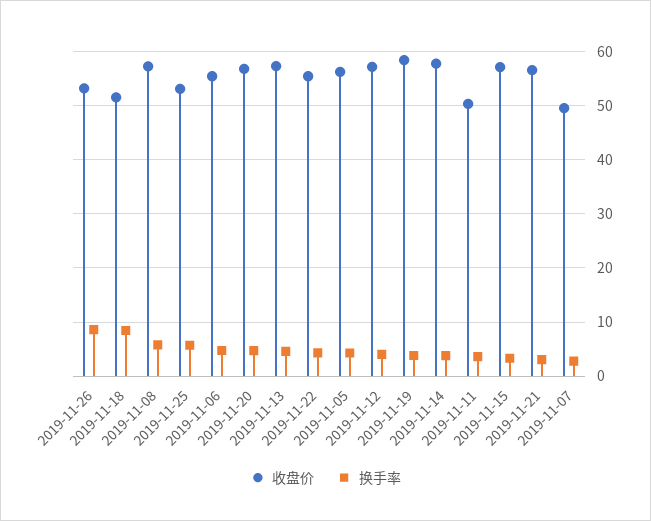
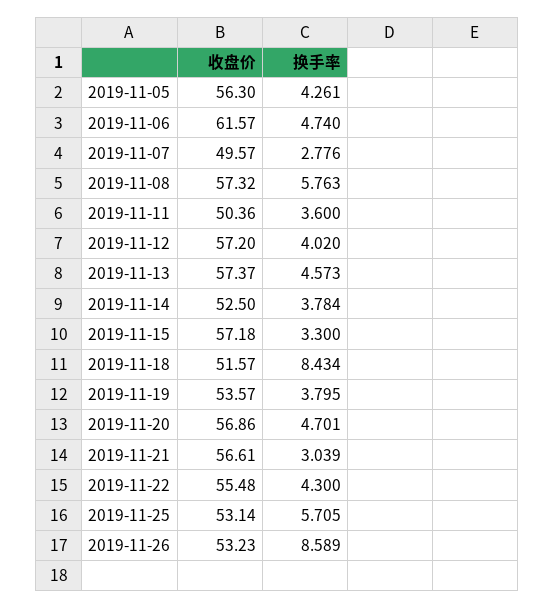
  {
    "收盘价": {
      "2019-11-26": 53.23,
      "2019-11-18": 51.57,
      "2019-11-08": 57.32,
      "2019-11-25": 53.14,
-     "2019-11-06": 56,
+     "2019-11-06": 61.57,
      "2019-11-20": 56.86,
      "2019-11-13": 57.37,
      "2019-11-22": 55.48,
      "2019-11-05": 56.3,
      "2019-11-12": 57.2,
-     "2019-11-19": 58,
+     "2019-11-19": 53.57,
-     "2019-11-14": 58,
+     "2019-11-14": 52.5,
      "2019-11-11": 50.36,
      "2019-11-15": 57.18,
      "2019-11-21": 56.61,
      "2019-11-07": 49.57
    },
    "换手率": {
      "2019-11-26": 8.589,
      "2019-11-18": 8.434,
      "2019-11-08": 5.763,
      "2019-11-25": 5.705,
      "2019-11-06": 4.74,
      "2019-11-20": 4.701,
      "2019-11-13": 4.573,
      "2019-11-22": 4.3,
      "2019-11-05": 4.261,
      "2019-11-12": 4.02,
      "2019-11-19": 3.795,
      "2019-11-14": 3.784,
      "2019-11-11": 3.6,
      "2019-11-15": 3.3,
      "2019-11-21": 3.039,
      "2019-11-07": 2.776
    }
  }

